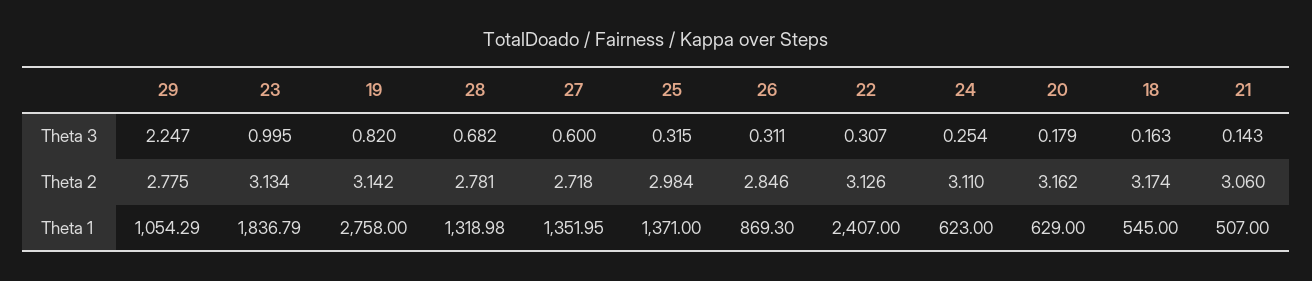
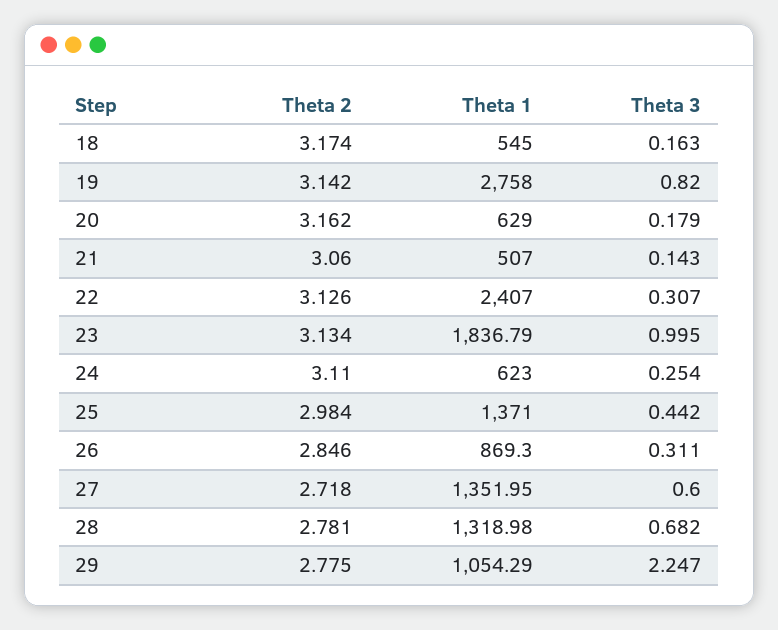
  {
    "29": {
      "Theta 3": 2.247,
      "Theta 2": 2.775,
      "Theta 1": 1054.29
    },
    "23": {
      "Theta 3": 0.995,
      "Theta 2": 3.134,
      "Theta 1": 1836.79
    },
    "19": {
      "Theta 3": 0.82,
      "Theta 2": 3.142,
      "Theta 1": 2758
    },
    "28": {
      "Theta 3": 0.682,
      "Theta 2": 2.781,
      "Theta 1": 1318.98
    },
    "27": {
      "Theta 3": 0.6,
      "Theta 2": 2.718,
      "Theta 1": 1351.95
    },
    "25": {
-     "Theta 3": 0.315,
+     "Theta 3": 0.442,
      "Theta 2": 2.984,
      "Theta 1": 1371
    },
    "26": {
      "Theta 3": 0.311,
      "Theta 2": 2.846,
      "Theta 1": 869.3
    },
    "22": {
      "Theta 3": 0.307,
      "Theta 2": 3.126,
      "Theta 1": 2407
    },
    "24": {
      "Theta 3": 0.254,
      "Theta 2": 3.11,
      "Theta 1": 623
    },
    "20": {
      "Theta 3": 0.179,
      "Theta 2": 3.162,
      "Theta 1": 629
    },
    "18": {
      "Theta 3": 0.163,
      "Theta 2": 3.174,
      "Theta 1": 545
    },
    "21": {
      "Theta 3": 0.143,
      "Theta 2": 3.06,
      "Theta 1": 507
    }
  }

